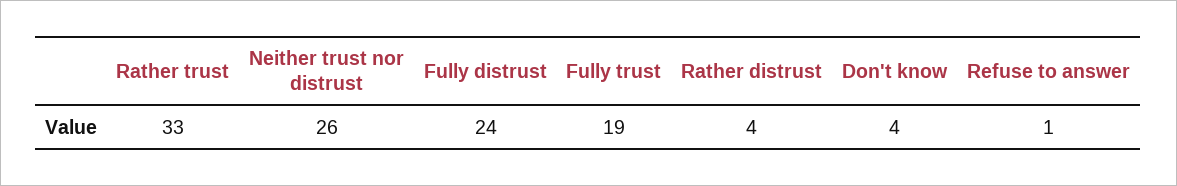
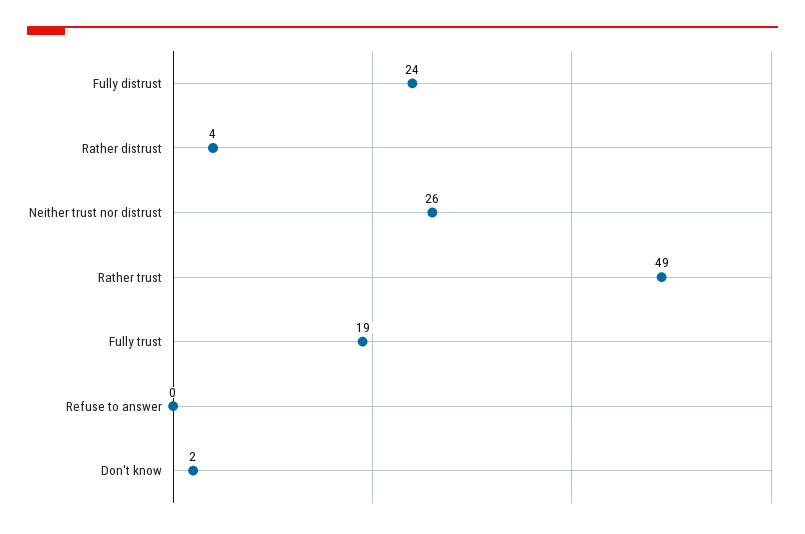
  {
-   "Rather trust": 33,
+   "Rather trust": 49,
    "Neither trust nor distrust": 26,
    "Fully distrust": 24,
    "Fully trust": 19,
    "Rather distrust": 4,
-   "Don't know": 4,
+   "Don't know": 2,
-   "Refuse to answer": 1
+   "Refuse to answer": 0
  }

